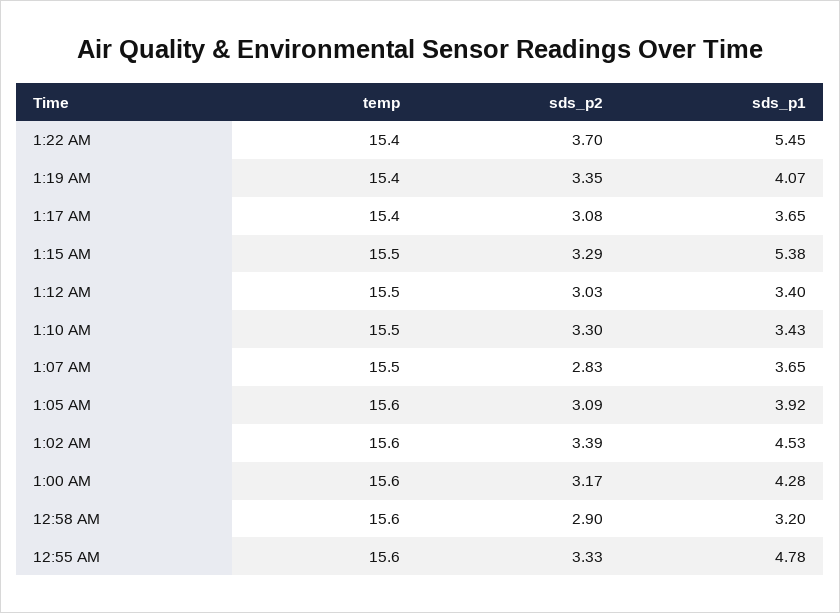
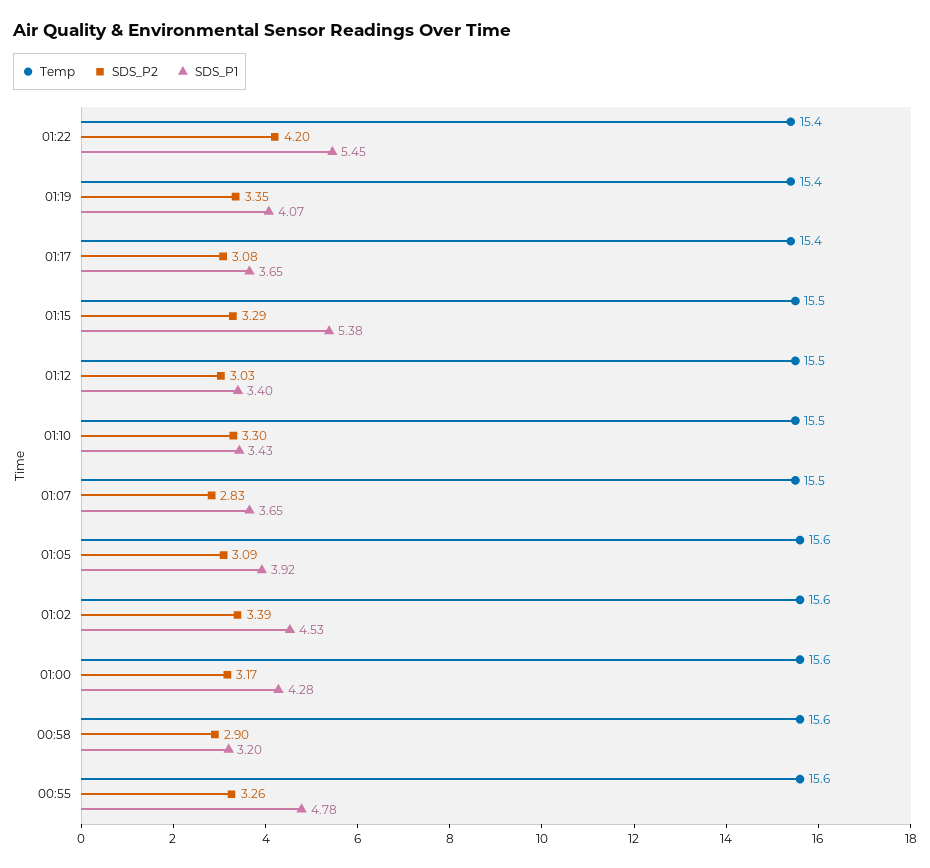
  {
    "temp": {
      "1:22 AM": 15.4,
      "1:19 AM": 15.4,
      "1:17 AM": 15.4,
      "1:15 AM": 15.5,
      "1:12 AM": 15.5,
      "1:10 AM": 15.5,
      "1:07 AM": 15.5,
      "1:05 AM": 15.6,
      "1:02 AM": 15.6,
      "1:00 AM": 15.6,
      "12:58 AM": 15.6,
      "12:55 AM": 15.6
    },
    "sds_p2": {
-     "1:22 AM": 3.7,
+     "1:22 AM": 4.2,
      "1:19 AM": 3.35,
      "1:17 AM": 3.08,
      "1:15 AM": 3.29,
      "1:12 AM": 3.03,
      "1:10 AM": 3.3,
      "1:07 AM": 2.83,
      "1:05 AM": 3.09,
      "1:02 AM": 3.39,
      "1:00 AM": 3.17,
      "12:58 AM": 2.9,
-     "12:55 AM": 3.33
+     "12:55 AM": 3.26
    },
    "sds_p1": {
      "1:22 AM": 5.45,
      "1:19 AM": 4.07,
      "1:17 AM": 3.65,
      "1:15 AM": 5.38,
      "1:12 AM": 3.4,
      "1:10 AM": 3.43,
      "1:07 AM": 3.65,
      "1:05 AM": 3.92,
      "1:02 AM": 4.53,
      "1:00 AM": 4.28,
      "12:58 AM": 3.2,
      "12:55 AM": 4.78
    }
  }

